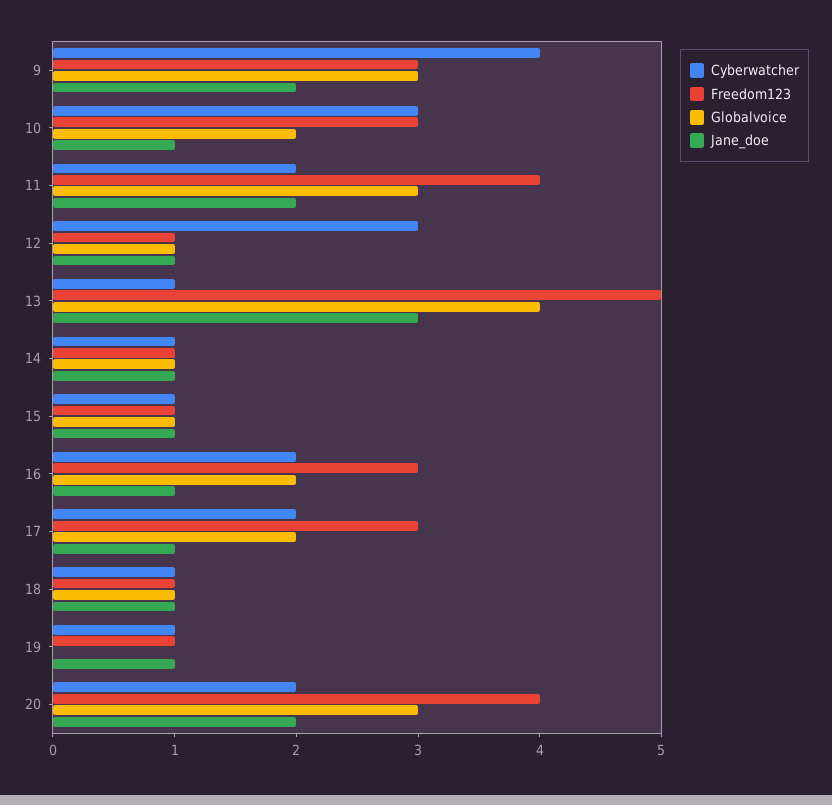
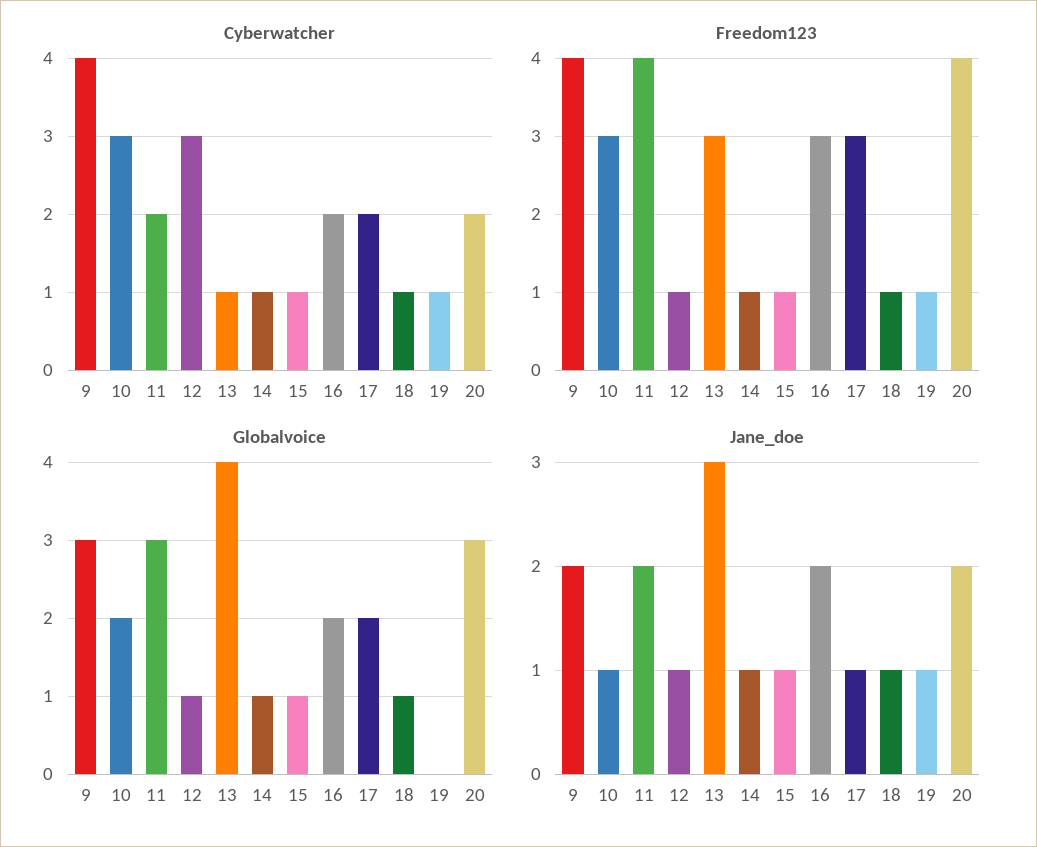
  {
    "Cyberwatcher": {
      "9": 4,
      "10": 3,
      "11": 2,
      "12": 3,
      "13": 1,
      "14": 1,
      "15": 1,
      "16": 2,
      "17": 2,
      "18": 1,
      "19": 1,
      "20": 2
    },
    "Freedom123": {
-     "9": 3,
+     "9": 4,
      "10": 3,
      "11": 4,
      "12": 1,
-     "13": 5,
+     "13": 3,
      "14": 1,
      "15": 1,
      "16": 3,
      "17": 3,
      "18": 1,
      "19": 1,
      "20": 4
    },
    "Globalvoice": {
      "9": 3,
      "10": 2,
      "11": 3,
      "12": 1,
      "13": 4,
      "14": 1,
      "15": 1,
      "16": 2,
      "17": 2,
      "18": 1,
      "19": 0,
      "20": 3
    },
    "Jane_doe": {
      "9": 2,
      "10": 1,
      "11": 2,
      "12": 1,
      "13": 3,
      "14": 1,
      "15": 1,
-     "16": 1,
+     "16": 2,
      "17": 1,
      "18": 1,
      "19": 1,
      "20": 2
    }
  }

